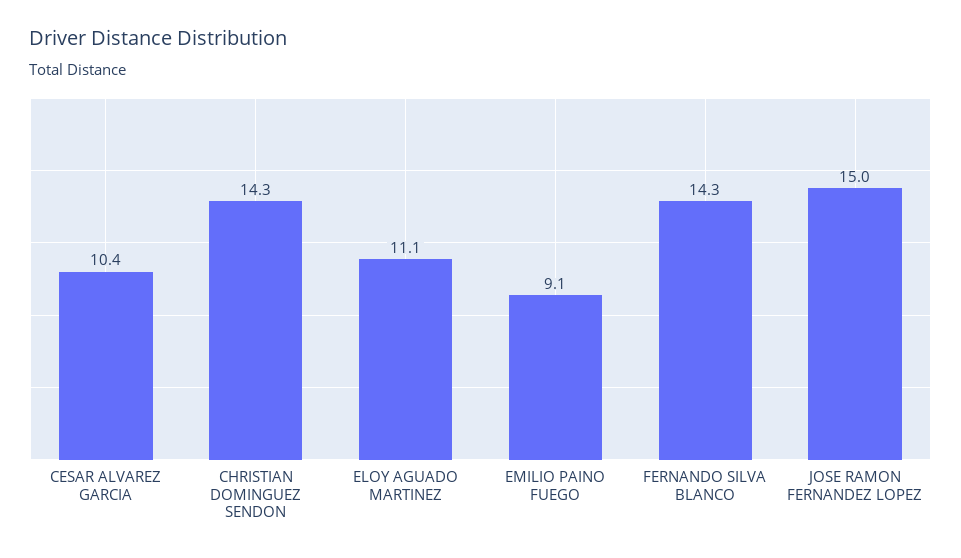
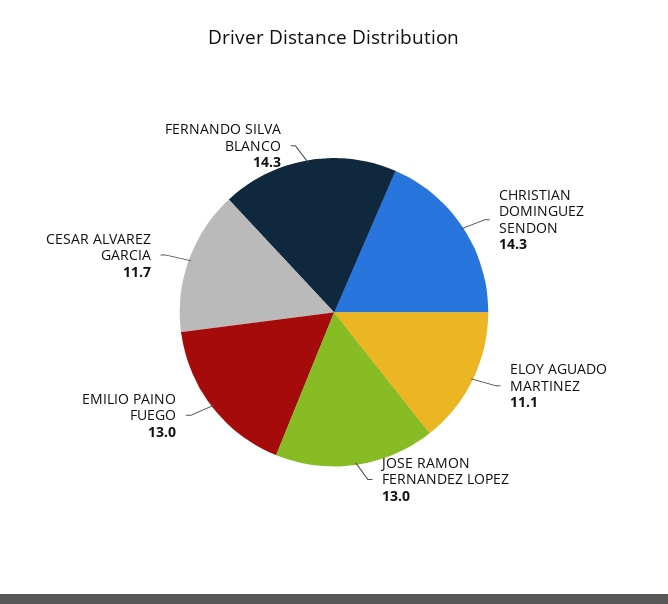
  {
-   "CESAR ALVAREZ GARCIA": 10.4,
+   "CESAR ALVAREZ GARCIA": 11.7,
    "CHRISTIAN DOMINGUEZ SENDON": 14.3,
    "ELOY AGUADO MARTINEZ": 11.1,
-   "EMILIO PAINO FUEGO": 9.1,
+   "EMILIO PAINO FUEGO": 13,
    "FERNANDO SILVA BLANCO": 14.3,
-   "JOSE RAMON FERNANDEZ LOPEZ": 15
+   "JOSE RAMON FERNANDEZ LOPEZ": 13
  }

